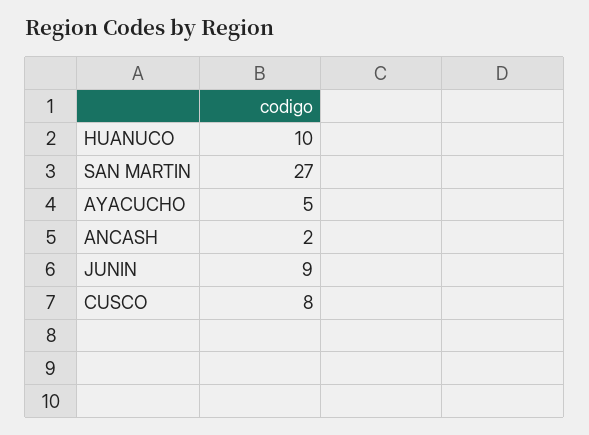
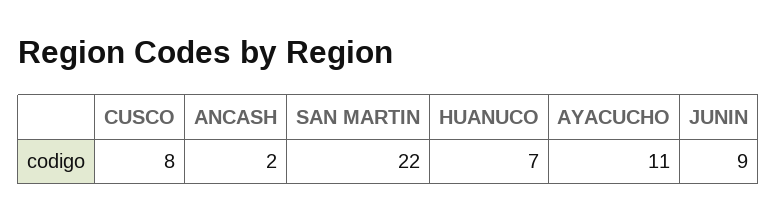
  {
-   "HUANUCO": 10,
+   "HUANUCO": 7,
-   "SAN MARTIN": 27,
+   "SAN MARTIN": 22,
-   "AYACUCHO": 5,
+   "AYACUCHO": 11,
    "ANCASH": 2,
    "JUNIN": 9,
    "CUSCO": 8
  }

